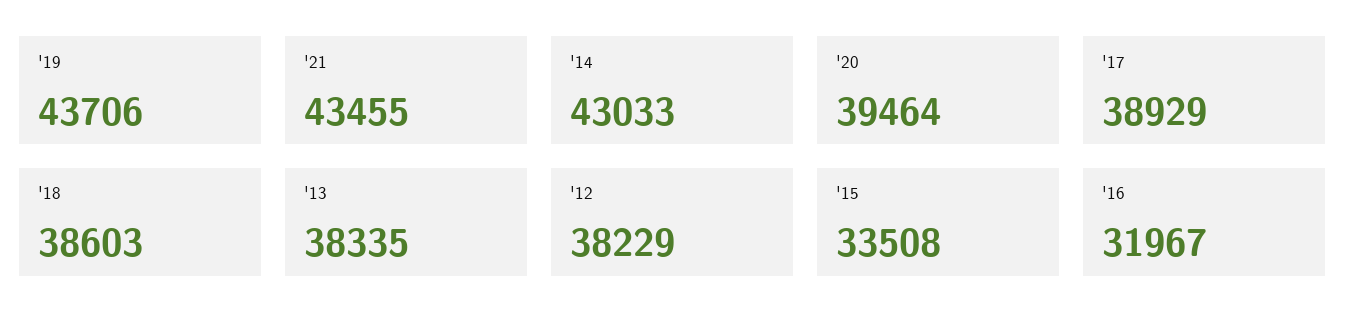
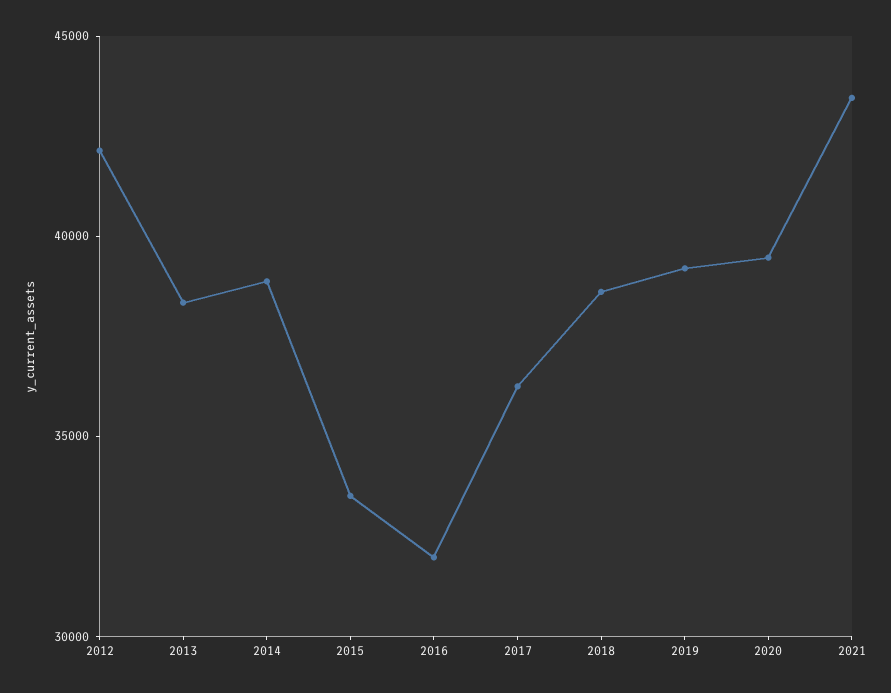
  {
-   "'19": 43706,
+   "'19": 39000,
    "'21": 43455,
-   "'14": 43033,
+   "'14": 39000,
    "'20": 39464,
-   "'17": 38929,
+   "'17": 36000,
    "'18": 38603,
    "'13": 38335,
-   "'12": 38229,
+   "'12": 42000,
    "'15": 33508,
    "'16": 31967
  }

